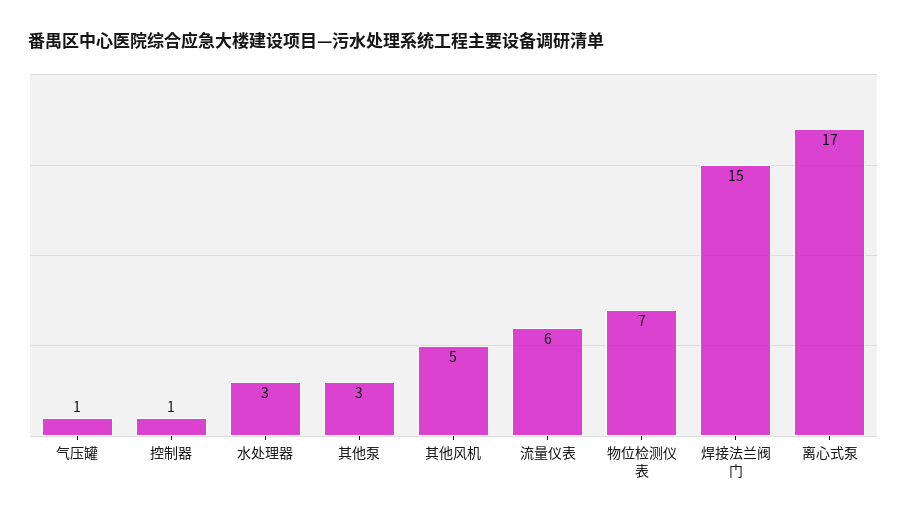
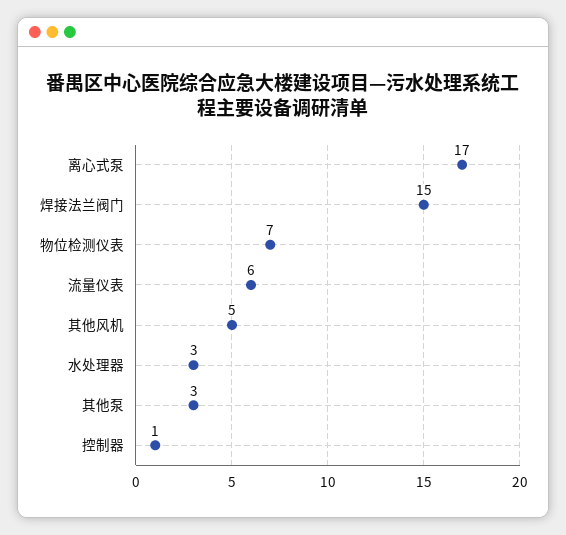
  {
-   "气压罐": 1,
    "控制器": 1,
    "水处理器": 3,
    "其他泵": 3,
    "其他风机": 5,
    "流量仪表": 6,
    "物位检测仪表": 7,
    "焊接法兰阀门": 15,
    "离心式泵": 17
  }

